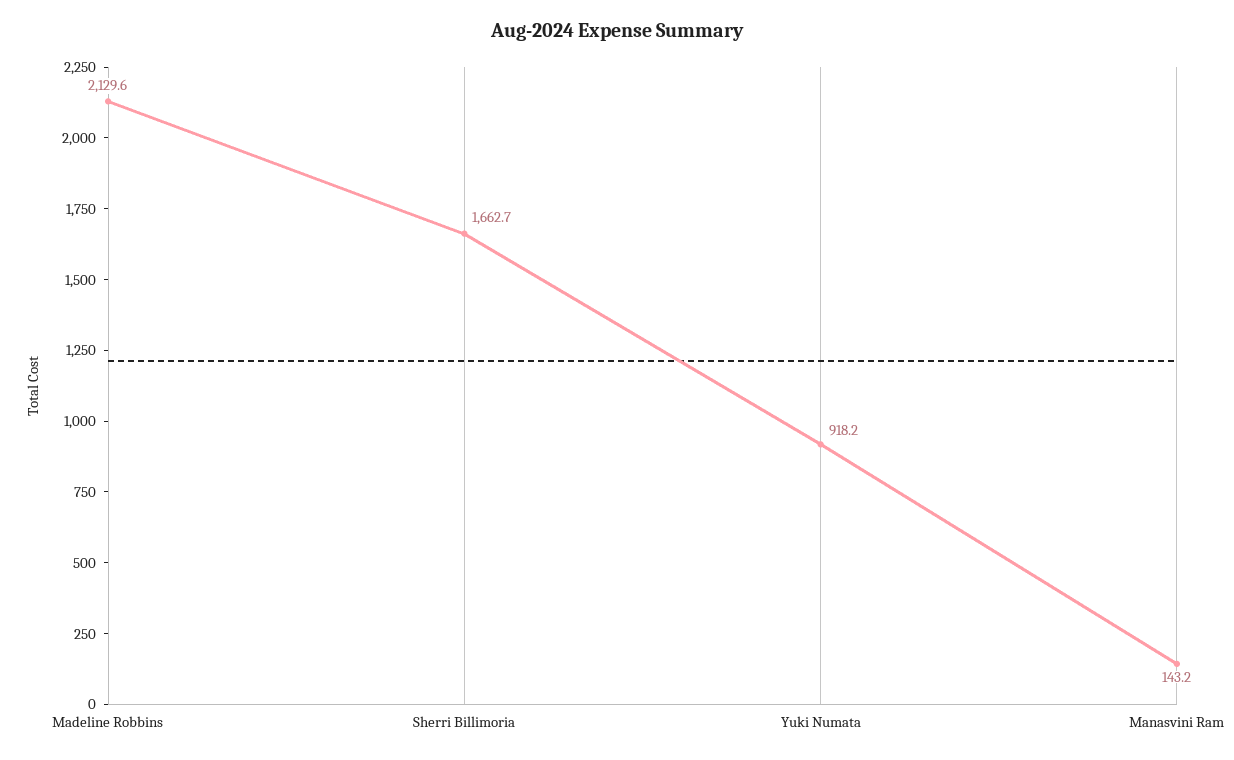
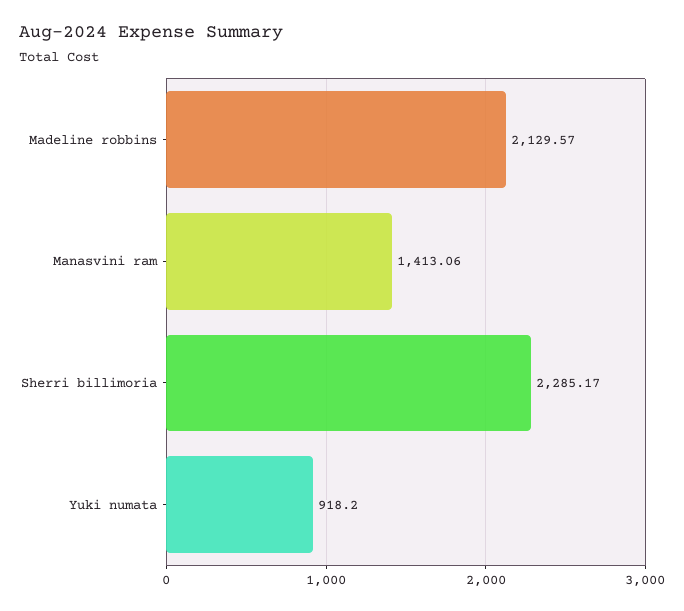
  {
    "Madeline Robbins": 2129.57,
-   "Sherri Billimoria": 1662.7,
+   "Sherri Billimoria": 2285.17,
    "Yuki Numata": 918.2,
-   "Manasvini Ram": 143.2
+   "Manasvini Ram": 1413.06
  }

